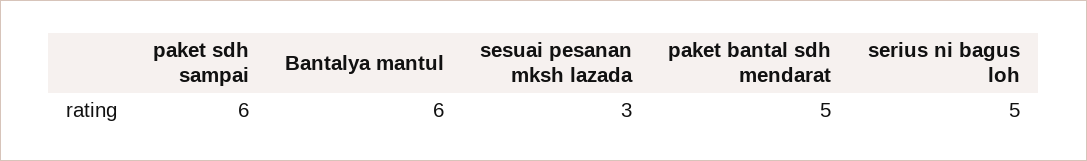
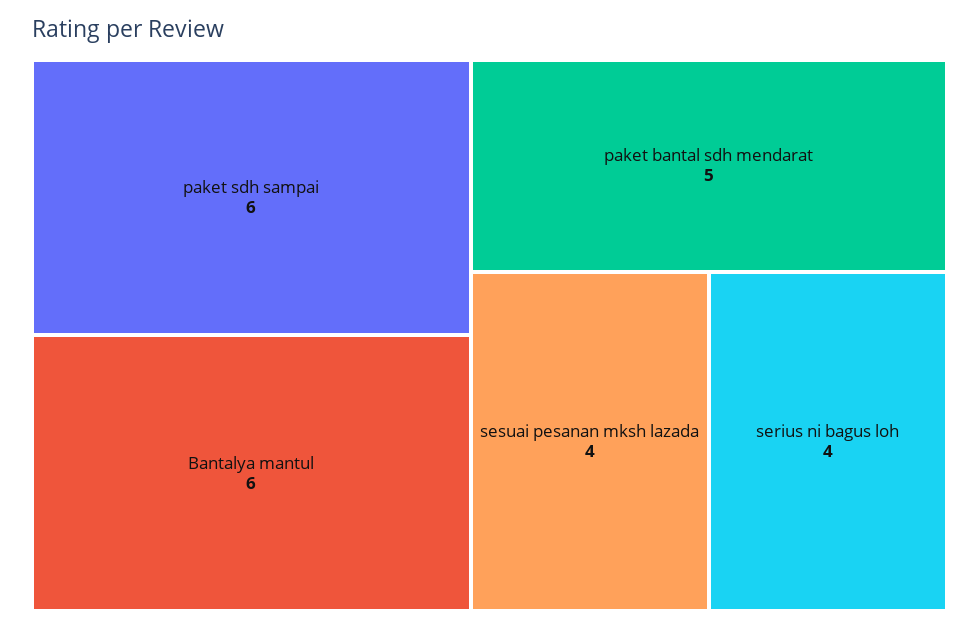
  {
    "paket sdh sampai": 6,
    "Bantalya mantul": 6,
-   "sesuai pesanan mksh lazada": 3,
+   "sesuai pesanan mksh lazada": 4,
    "paket bantal sdh mendarat": 5,
-   "serius ni bagus loh": 5
+   "serius ni bagus loh": 4
  }

